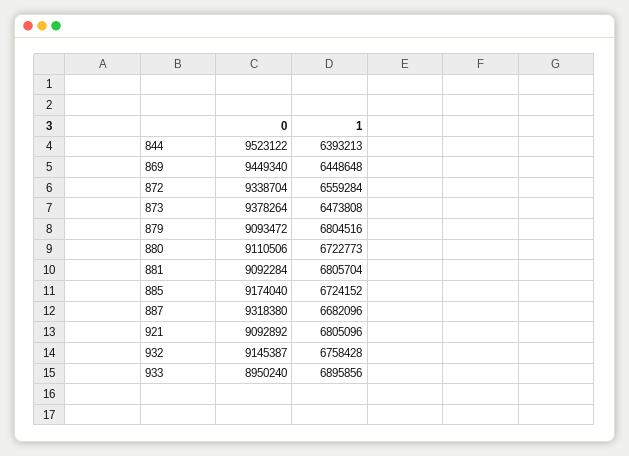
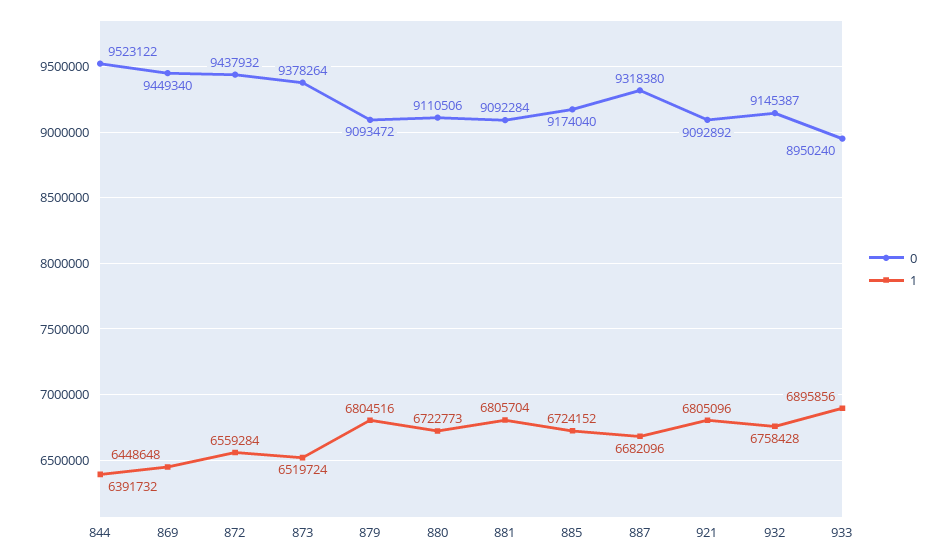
  {
    "0": {
      "844": 9523122,
      "869": 9449340,
-     "872": 9338704,
+     "872": 9437932,
      "873": 9378264,
      "879": 9093472,
      "880": 9110506,
      "881": 9092284,
      "885": 9174040,
      "887": 9318380,
      "921": 9092892,
      "932": 9145387,
      "933": 8950240
    },
    "1": {
-     "844": 6393213,
+     "844": 6391732,
      "869": 6448648,
      "872": 6559284,
-     "873": 6473808,
+     "873": 6519724,
      "879": 6804516,
      "880": 6722773,
      "881": 6805704,
      "885": 6724152,
      "887": 6682096,
      "921": 6805096,
      "932": 6758428,
      "933": 6895856
    }
  }

